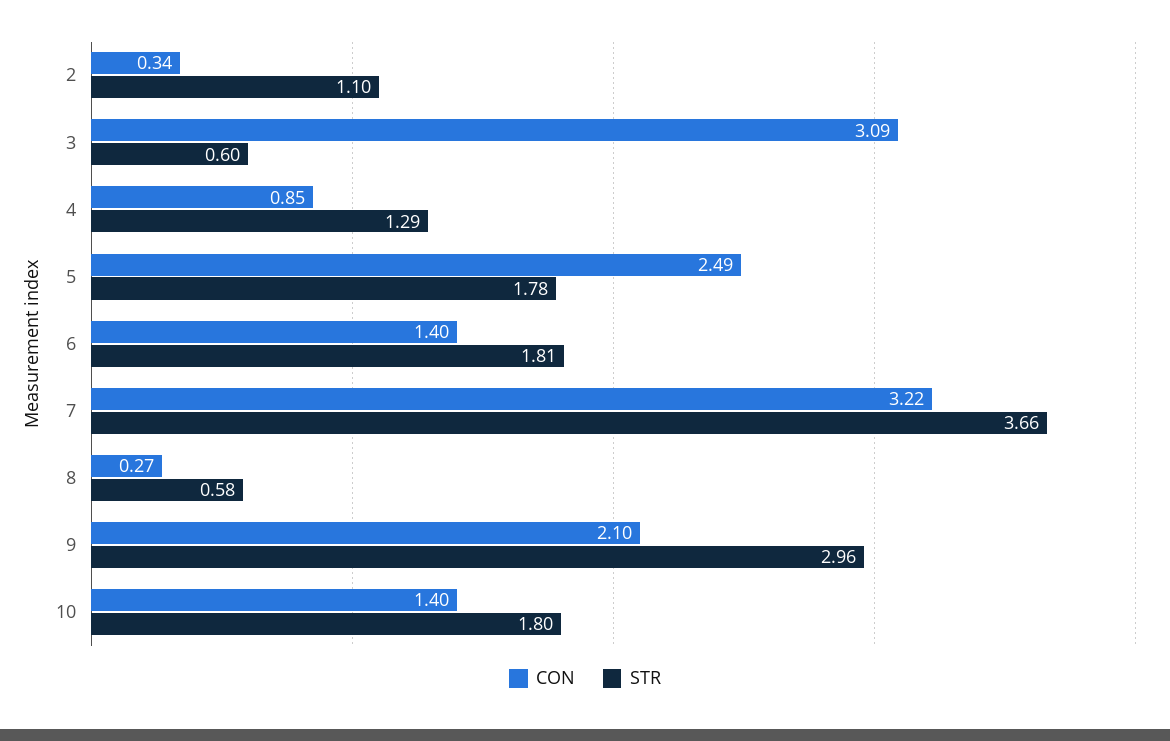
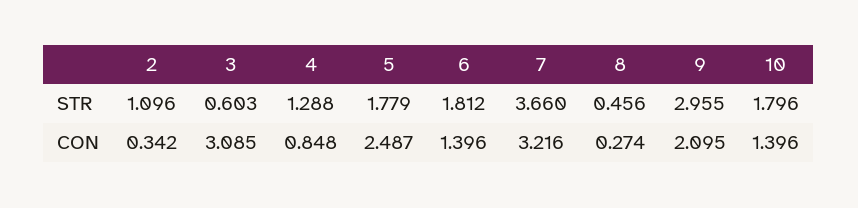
  {
    "CON": {
      "2": 0.342,
      "3": 3.085,
      "4": 0.848,
      "5": 2.487,
      "6": 1.396,
      "7": 3.216,
      "8": 0.274,
      "9": 2.095,
      "10": 1.396
    },
    "STR": {
      "2": 1.096,
      "3": 0.603,
      "4": 1.288,
      "5": 1.779,
      "6": 1.812,
      "7": 3.66,
-     "8": 0.58,
+     "8": 0.456,
      "9": 2.955,
      "10": 1.796
    }
  }

